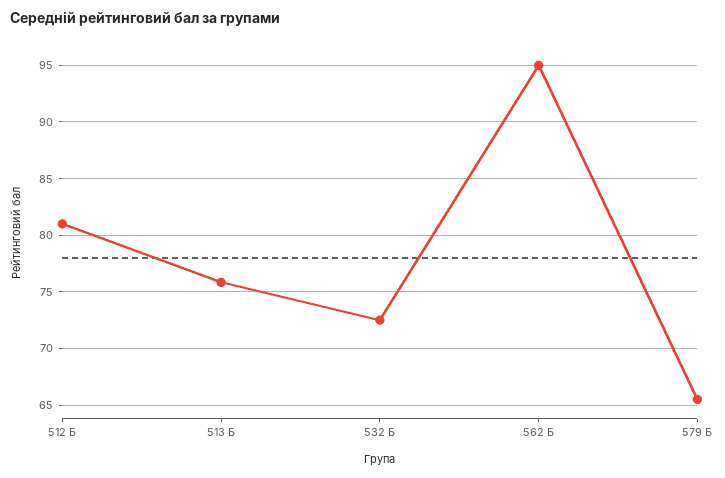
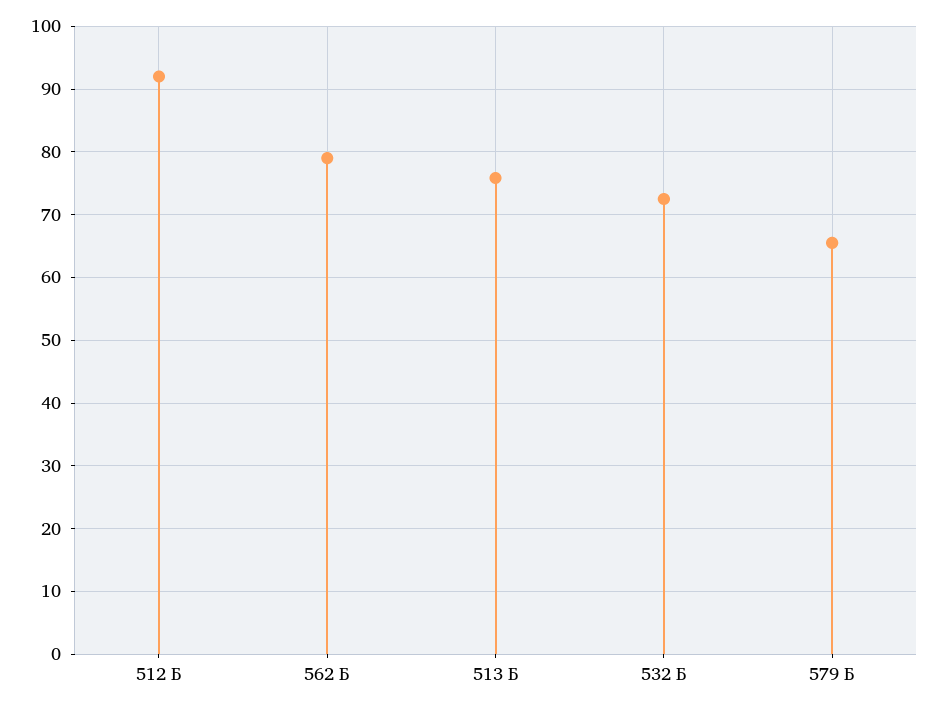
  {
-   "512 Б": 81,
+   "512 Б": 92,
    "513 Б": 76,
    "532 Б": 73,
-   "562 Б": 95,
+   "562 Б": 79,
    "579 Б": 66
  }

